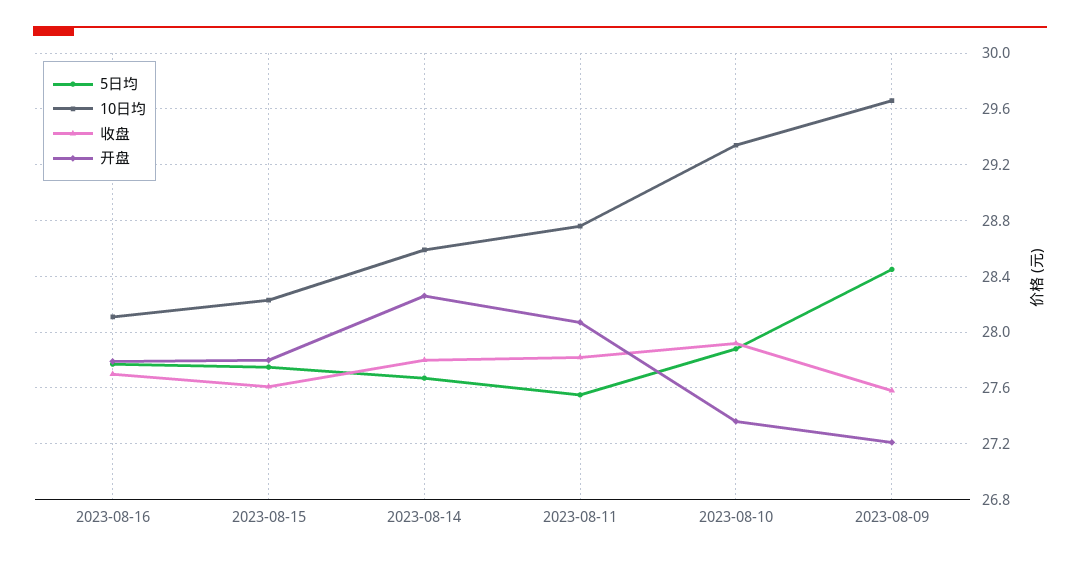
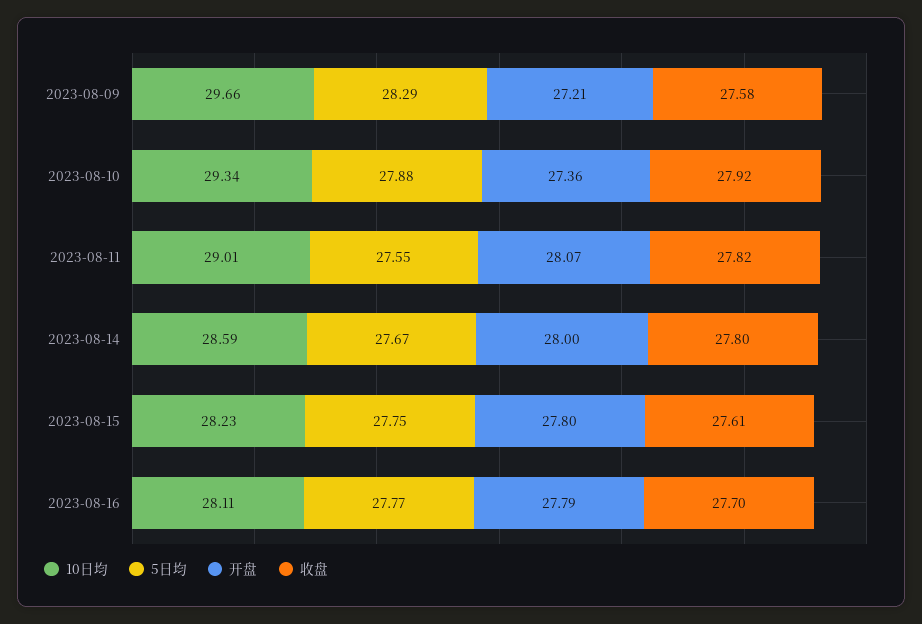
  {
    "5日均": {
      "2023-08-16": 27.77,
      "2023-08-15": 27.75,
      "2023-08-14": 27.67,
      "2023-08-11": 27.55,
      "2023-08-10": 27.88,
-     "2023-08-09": 28.45
+     "2023-08-09": 28.29
    },
    "10日均": {
      "2023-08-16": 28.11,
      "2023-08-15": 28.23,
      "2023-08-14": 28.59,
-     "2023-08-11": 28.75,
+     "2023-08-11": 29.01,
      "2023-08-10": 29.34,
      "2023-08-09": 29.66
    },
    "收盘": {
      "2023-08-16": 27.7,
      "2023-08-15": 27.61,
      "2023-08-14": 27.8,
      "2023-08-11": 27.82,
      "2023-08-10": 27.92,
      "2023-08-09": 27.58
    },
    "开盘": {
      "2023-08-16": 27.79,
      "2023-08-15": 27.8,
-     "2023-08-14": 28.25,
+     "2023-08-14": 28,
      "2023-08-11": 28.07,
      "2023-08-10": 27.36,
      "2023-08-09": 27.21
    }
  }

